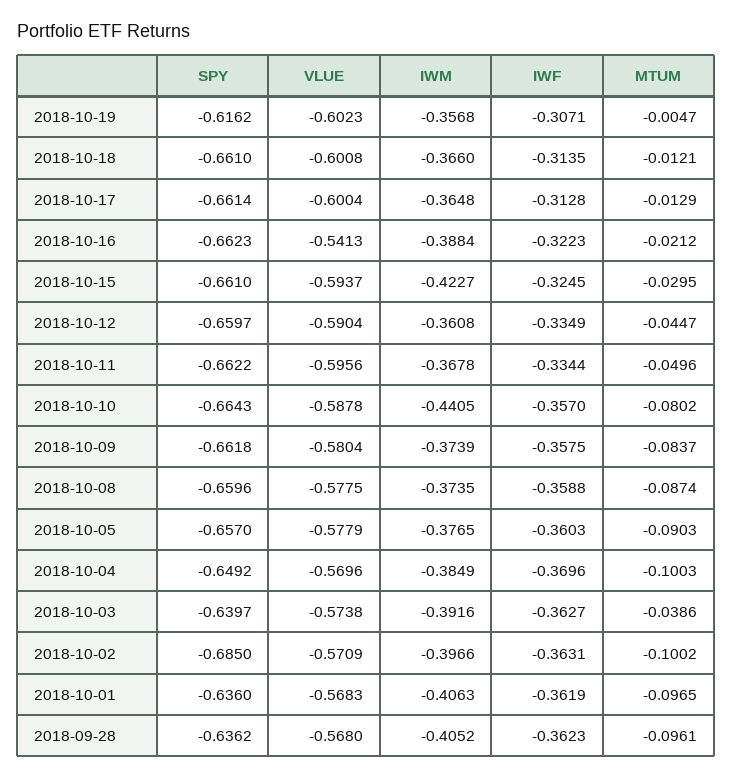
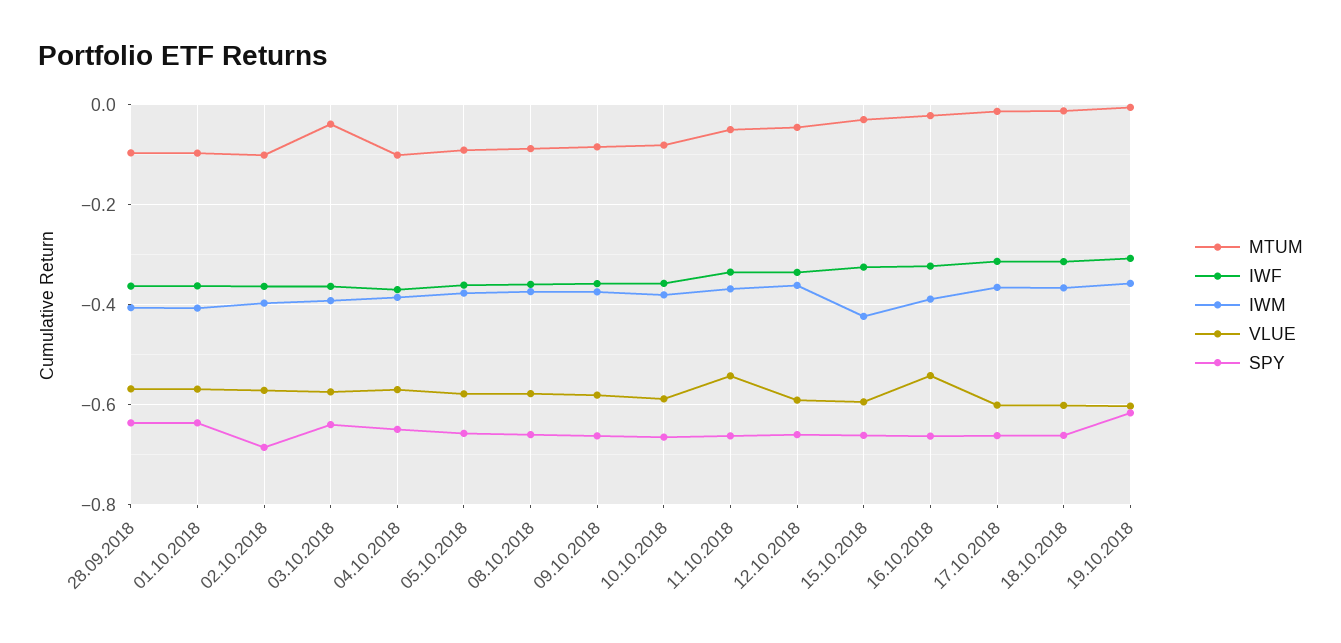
  {
    "SPY": {
      "2018-10-19": -0.6162,
      "2018-10-18": -0.661,
      "2018-10-17": -0.6614,
      "2018-10-16": -0.6623,
      "2018-10-15": -0.661,
      "2018-10-12": -0.6597,
      "2018-10-11": -0.6622,
      "2018-10-10": -0.6643,
      "2018-10-09": -0.6618,
      "2018-10-08": -0.6596,
      "2018-10-05": -0.657,
      "2018-10-04": -0.6492,
      "2018-10-03": -0.6397,
      "2018-10-02": -0.685,
      "2018-10-01": -0.636,
      "2018-09-28": -0.6362
    },
    "VLUE": {
      "2018-10-19": -0.6023,
      "2018-10-18": -0.6008,
      "2018-10-17": -0.6004,
      "2018-10-16": -0.5413,
      "2018-10-15": -0.5937,
      "2018-10-12": -0.5904,
-     "2018-10-11": -0.5956,
+     "2018-10-11": -0.54,
      "2018-10-10": -0.5878,
      "2018-10-09": -0.5804,
      "2018-10-08": -0.5775,
      "2018-10-05": -0.5779,
      "2018-10-04": -0.5696,
      "2018-10-03": -0.5738,
      "2018-10-02": -0.5709,
      "2018-10-01": -0.5683,
      "2018-09-28": -0.568
    },
    "IWM": {
      "2018-10-19": -0.3568,
      "2018-10-18": -0.366,
      "2018-10-17": -0.3648,
      "2018-10-16": -0.3884,
      "2018-10-15": -0.4227,
      "2018-10-12": -0.3608,
      "2018-10-11": -0.3678,
-     "2018-10-10": -0.4405,
+     "2018-10-10": -0.38,
      "2018-10-09": -0.3739,
      "2018-10-08": -0.3735,
      "2018-10-05": -0.3765,
      "2018-10-04": -0.3849,
      "2018-10-03": -0.3916,
      "2018-10-02": -0.3966,
      "2018-10-01": -0.4063,
      "2018-09-28": -0.4052
    },
    "IWF": {
      "2018-10-19": -0.3071,
      "2018-10-18": -0.3135,
      "2018-10-17": -0.3128,
      "2018-10-16": -0.3223,
      "2018-10-15": -0.3245,
      "2018-10-12": -0.3349,
      "2018-10-11": -0.3344,
      "2018-10-10": -0.357,
      "2018-10-09": -0.3575,
      "2018-10-08": -0.3588,
      "2018-10-05": -0.3603,
      "2018-10-04": -0.3696,
      "2018-10-03": -0.3627,
      "2018-10-02": -0.3631,
      "2018-10-01": -0.3619,
      "2018-09-28": -0.3623
    },
    "MTUM": {
      "2018-10-19": -0.0047,
      "2018-10-18": -0.0121,
      "2018-10-17": -0.0129,
      "2018-10-16": -0.0212,
      "2018-10-15": -0.0295,
      "2018-10-12": -0.0447,
      "2018-10-11": -0.0496,
      "2018-10-10": -0.0802,
      "2018-10-09": -0.0837,
      "2018-10-08": -0.0874,
      "2018-10-05": -0.0903,
      "2018-10-04": -0.1003,
      "2018-10-03": -0.0386,
      "2018-10-02": -0.1002,
      "2018-10-01": -0.0965,
      "2018-09-28": -0.0961
    }
  }

